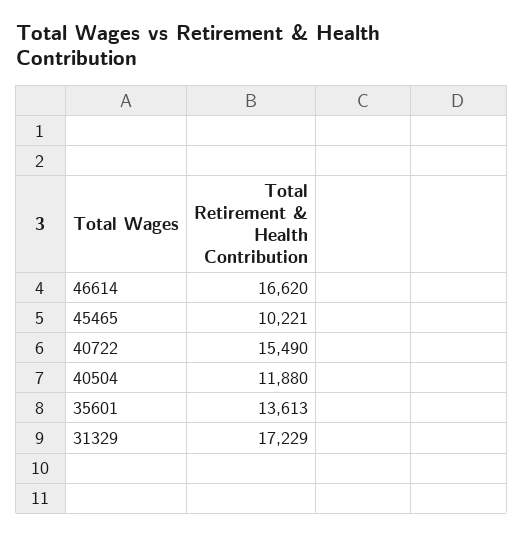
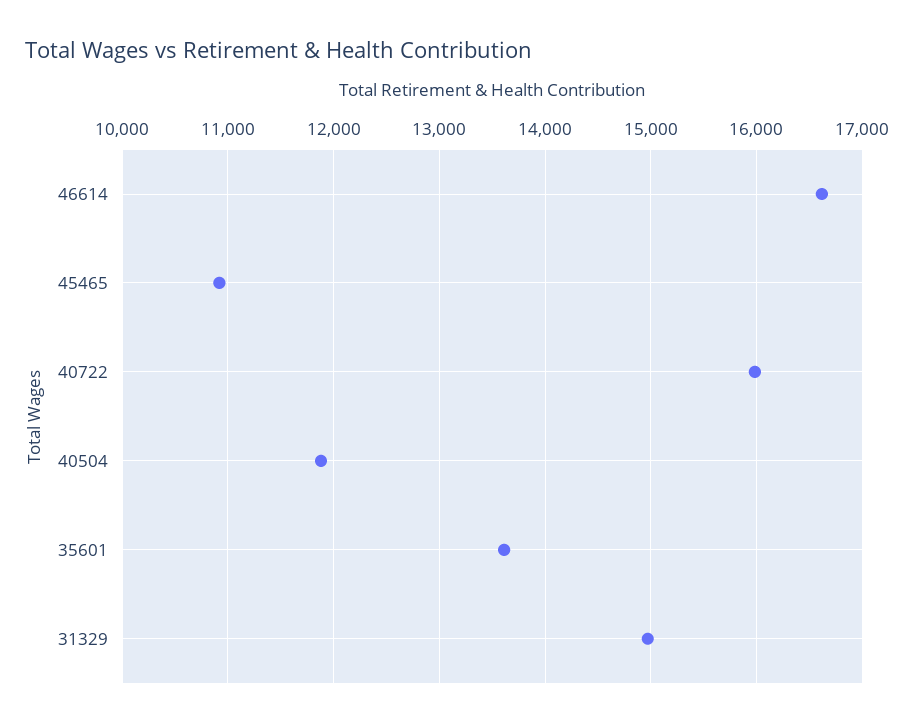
  {
    "46614": 16620,
-   "45465": 10221,
+   "45465": 10900,
-   "40722": 15490,
+   "40722": 16000,
    "40504": 11880,
    "35601": 13613,
-   "31329": 17229
+   "31329": 15000
  }

